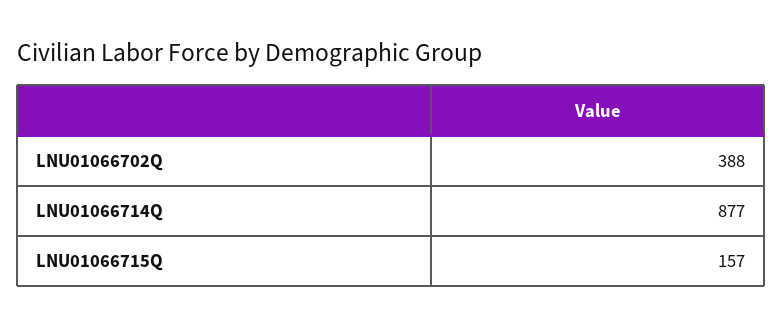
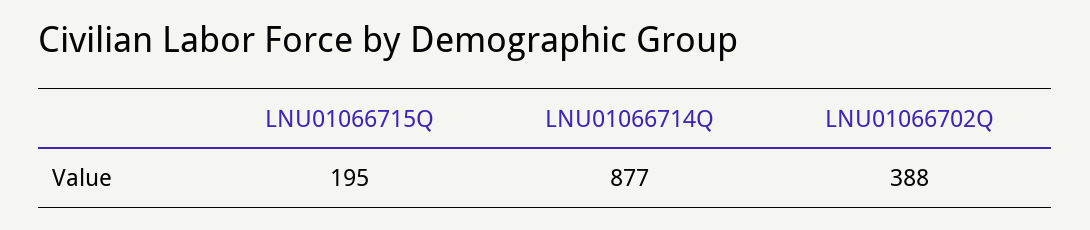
  {
    "LNU01066702Q": 388,
    "LNU01066714Q": 877,
-   "LNU01066715Q": 157
+   "LNU01066715Q": 195
  }

